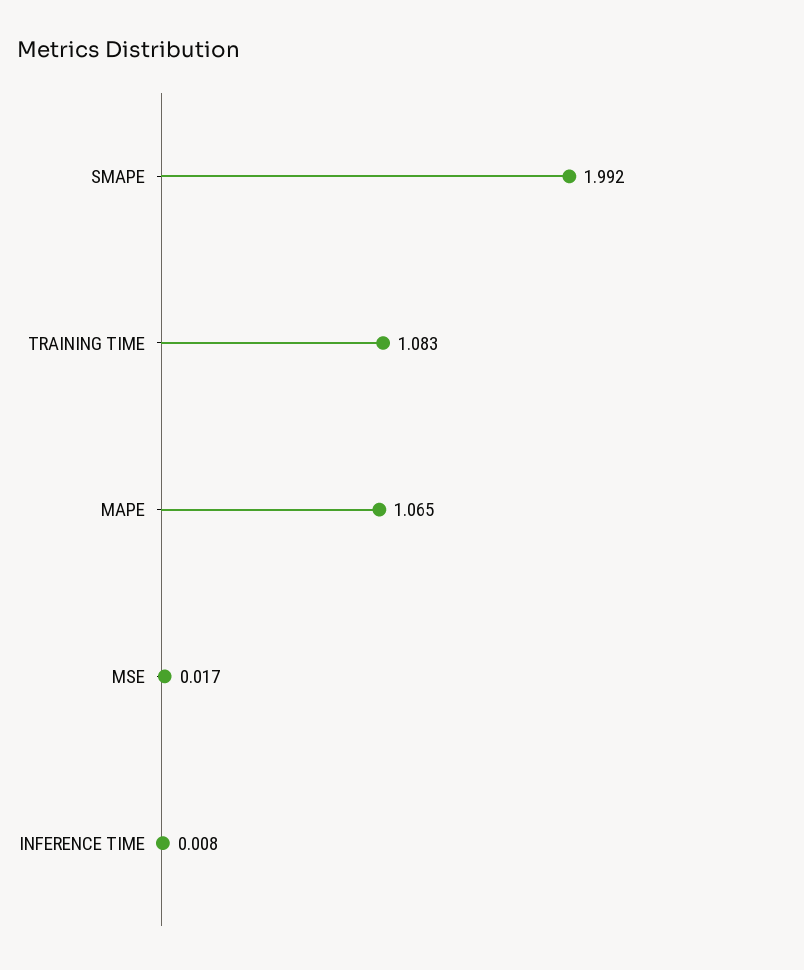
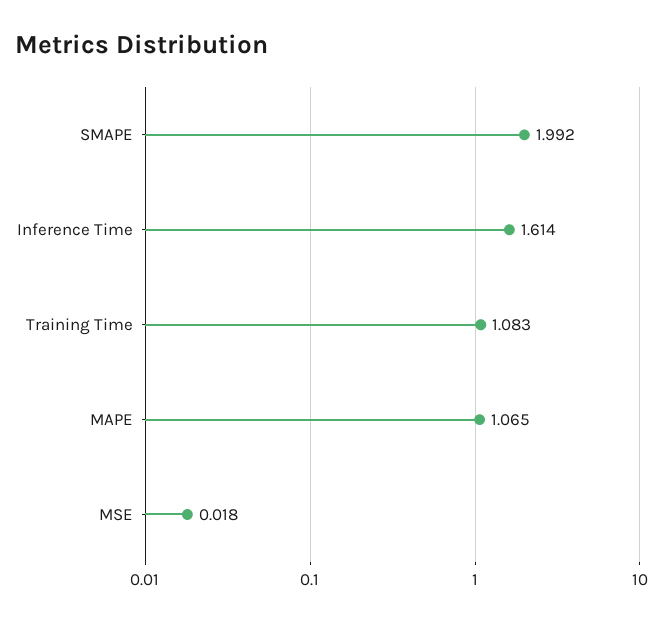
  {
    "SMAPE": 1.992,
    "TRAINING TIME": 1.083,
    "MAPE": 1.065,
-   "MSE": 0.017,
+   "MSE": 0.018,
-   "INFERENCE TIME": 0.008
+   "INFERENCE TIME": 1.614
  }

